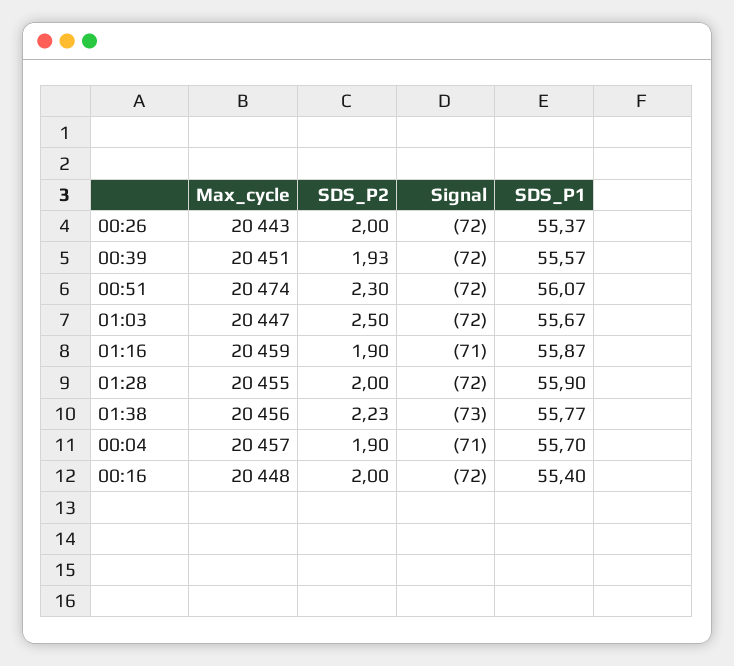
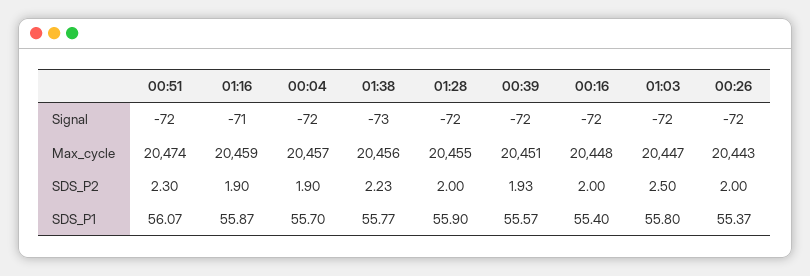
  {
    "Max_cycle": {
      "00:26": 20443,
      "00:39": 20451,
      "00:51": 20474,
      "01:03": 20447,
      "01:16": 20459,
      "01:28": 20455,
      "01:38": 20456,
      "00:04": 20457,
      "00:16": 20448
    },
    "SDS_P2": {
      "00:26": 2,
      "00:39": 1.93,
      "00:51": 2.3,
      "01:03": 2.5,
      "01:16": 1.9,
      "01:28": 2,
      "01:38": 2.23,
      "00:04": 1.9,
      "00:16": 2
    },
    "Signal": {
      "00:26": -72,
      "00:39": -72,
      "00:51": -72,
      "01:03": -72,
      "01:16": -71,
      "01:28": -72,
      "01:38": -73,
-     "00:04": -71,
+     "00:04": -72,
      "00:16": -72
    },
    "SDS_P1": {
      "00:26": 55.37,
      "00:39": 55.57,
      "00:51": 56.07,
-     "01:03": 55.67,
+     "01:03": 55.8,
      "01:16": 55.87,
      "01:28": 55.9,
      "01:38": 55.77,
      "00:04": 55.7,
      "00:16": 55.4
    }
  }

